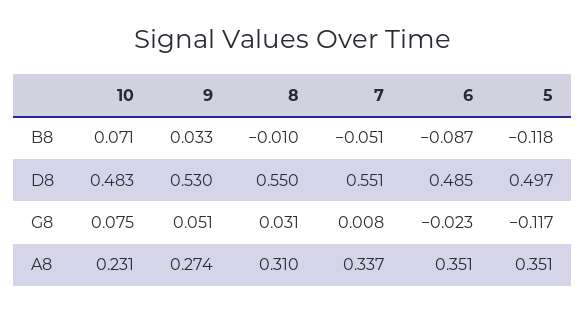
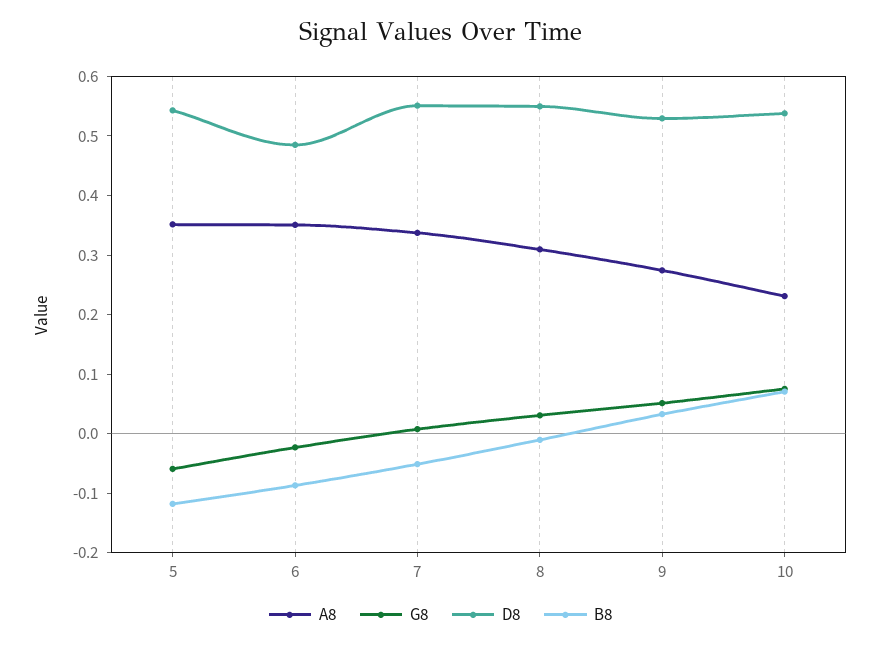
  {
    "B8": {
      "10": 0.071,
      "9": 0.033,
      "8": -0.01,
      "7": -0.051,
      "6": -0.087,
      "5": -0.118
    },
    "D8": {
-     "10": 0.483,
+     "10": 0.54,
      "9": 0.53,
      "8": 0.55,
      "7": 0.551,
      "6": 0.485,
-     "5": 0.497
+     "5": 0.54
    },
    "G8": {
      "10": 0.075,
      "9": 0.051,
      "8": 0.031,
      "7": 0.008,
      "6": -0.023,
-     "5": -0.117
+     "5": -0.06
    },
    "A8": {
      "10": 0.231,
      "9": 0.274,
      "8": 0.31,
      "7": 0.337,
      "6": 0.351,
      "5": 0.351
    }
  }

